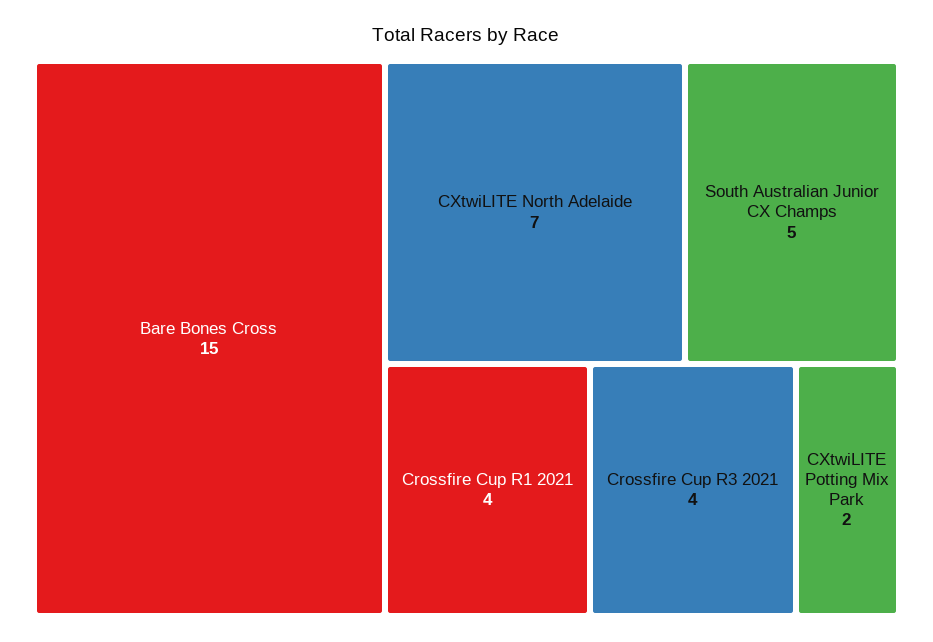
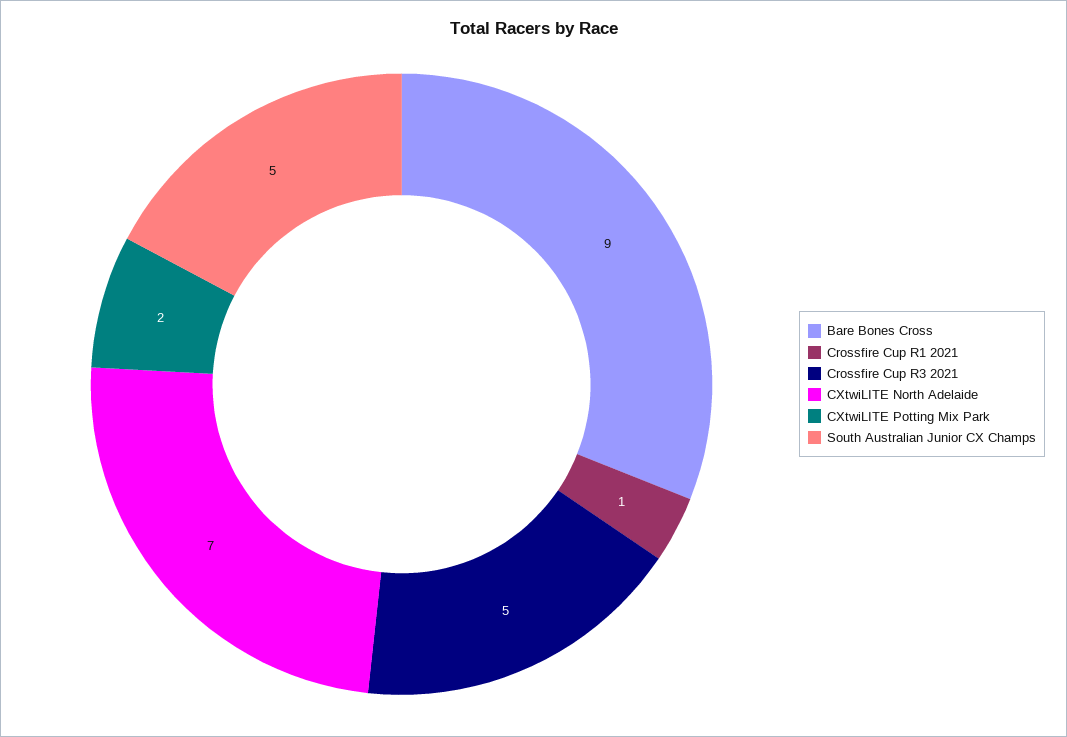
  {
-   "Bare Bones Cross": 15,
+   "Bare Bones Cross": 9,
    "CXtwiLITE North Adelaide": 7,
    "South Australian Junior CX Champs": 5,
-   "Crossfire Cup R1 2021": 4,
+   "Crossfire Cup R1 2021": 1,
-   "Crossfire Cup R3 2021": 4,
+   "Crossfire Cup R3 2021": 5,
    "CXtwiLITE Potting Mix Park": 2
  }

